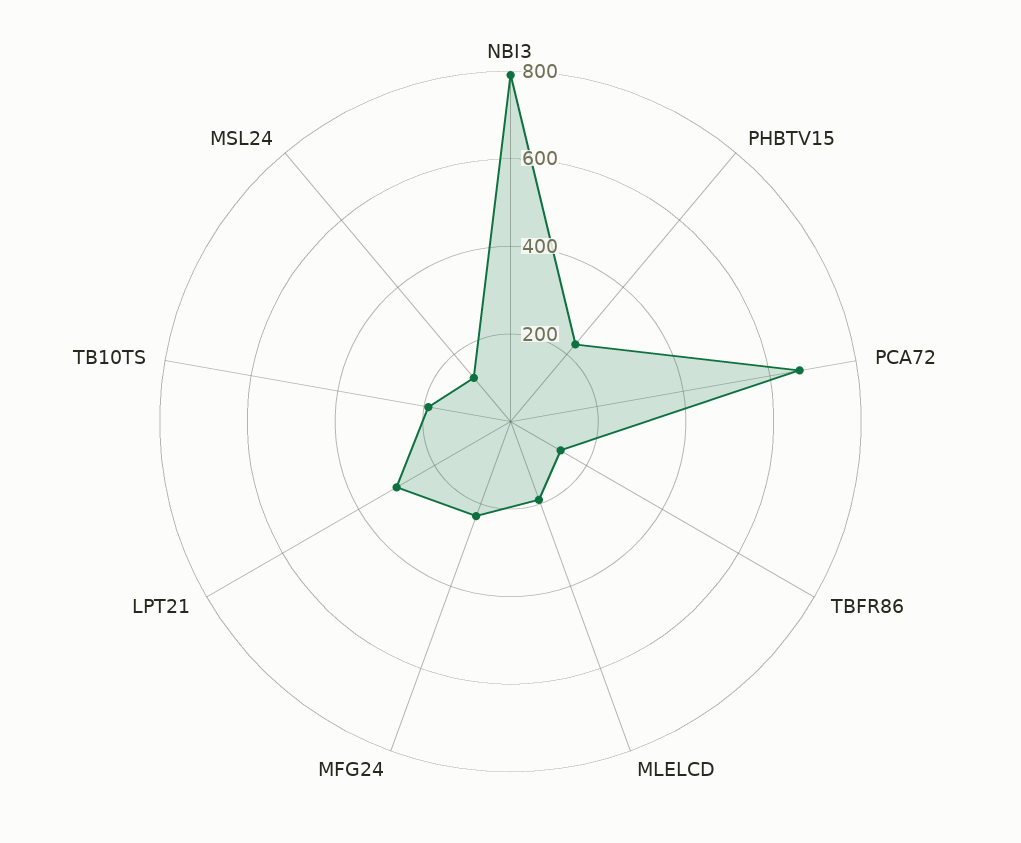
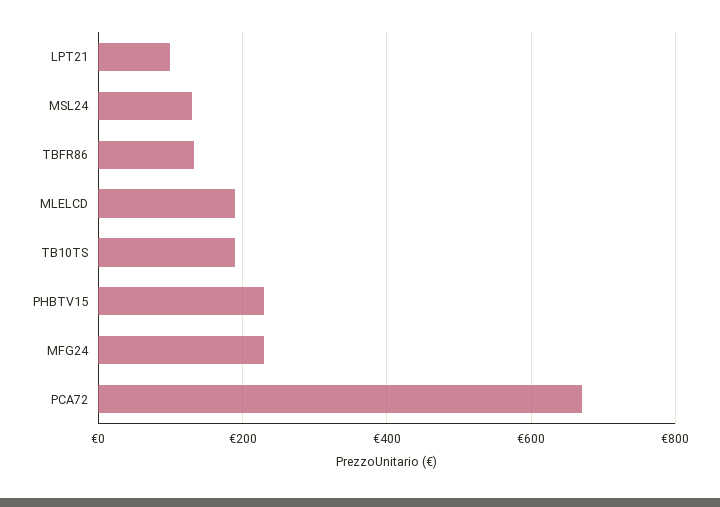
  {
-   "NBI3": 800,
    "PHBTV15": 240,
    "PCA72": 680,
    "TBFR86": 140,
    "MLELCD": 200,
    "MFG24": 240,
-   "LPT21": 300,
+   "LPT21": 100,
    "TB10TS": 200,
    "MSL24": 140
  }

